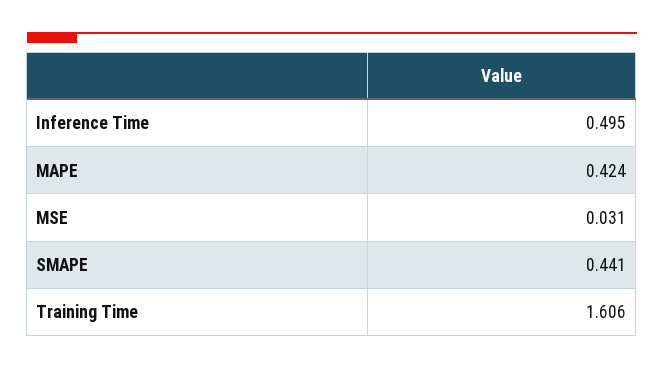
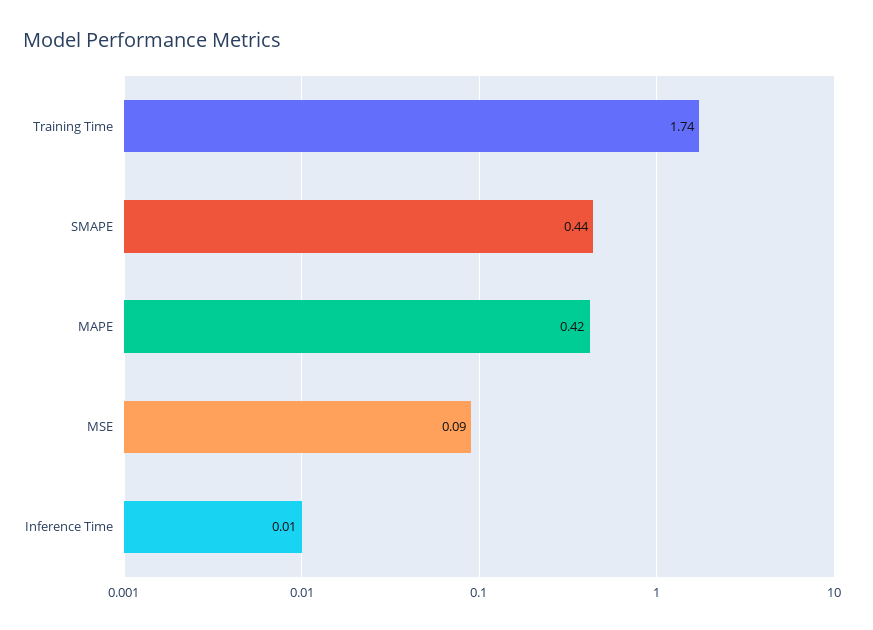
  {
-   "Inference Time": 0.495,
+   "Inference Time": 0.01,
    "MAPE": 0.424,
-   "MSE": 0.031,
+   "MSE": 0.09,
    "SMAPE": 0.441,
-   "Training Time": 1.606
+   "Training Time": 1.74
  }

